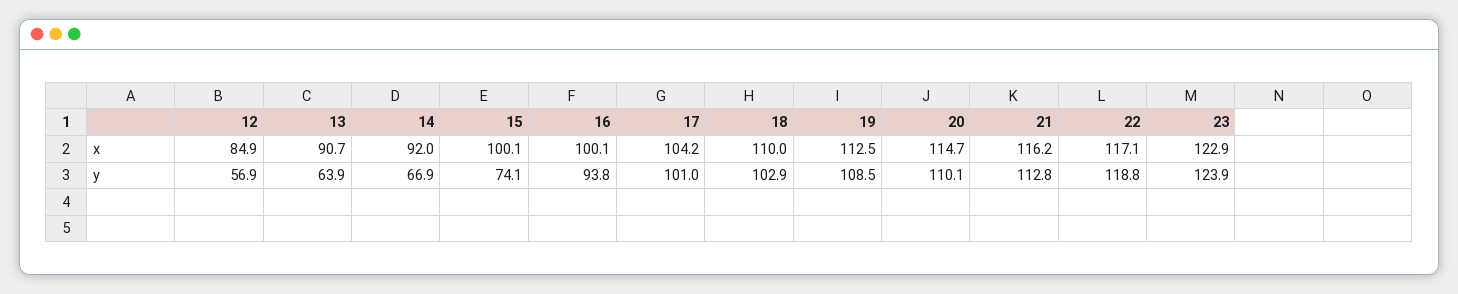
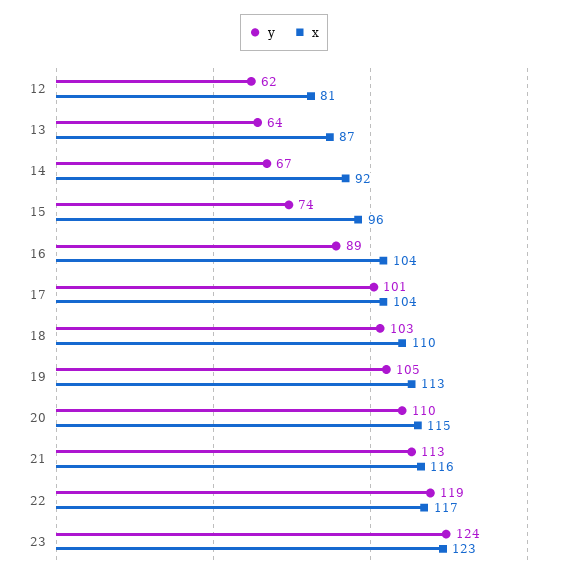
  {
    "x": {
-     "12": 84.9,
+     "12": 81,
-     "13": 90.7,
+     "13": 87,
      "14": 92,
-     "15": 100.1,
+     "15": 96,
-     "16": 100.1,
+     "16": 104,
      "17": 104.2,
      "18": 110,
      "19": 112.5,
      "20": 114.7,
      "21": 116.2,
      "22": 117.1,
      "23": 122.9
    },
    "y": {
-     "12": 56.9,
+     "12": 62,
      "13": 63.9,
      "14": 66.9,
      "15": 74.1,
-     "16": 93.8,
+     "16": 89,
      "17": 101,
      "18": 102.9,
-     "19": 108.5,
+     "19": 105,
      "20": 110.1,
      "21": 112.8,
      "22": 118.8,
      "23": 123.9
    }
  }

